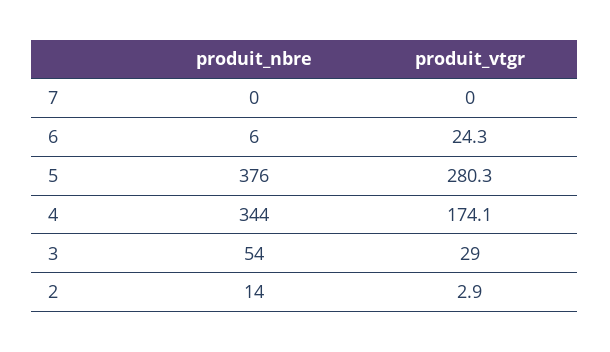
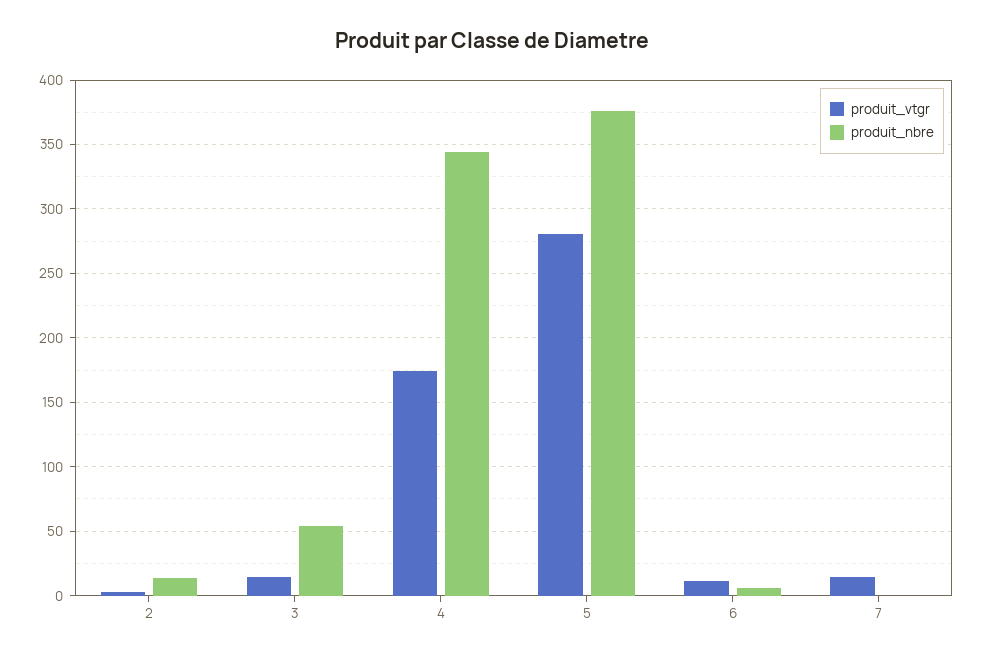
  {
    "produit_nbre": {
      "7": 0,
      "6": 6,
      "5": 376,
      "4": 344,
      "3": 54,
      "2": 14
    },
    "produit_vtgr": {
-     "7": 0,
+     "7": 15,
-     "6": 24.3,
+     "6": 10,
      "5": 280.3,
      "4": 174.1,
-     "3": 29,
+     "3": 15,
      "2": 2.9
    }
  }

